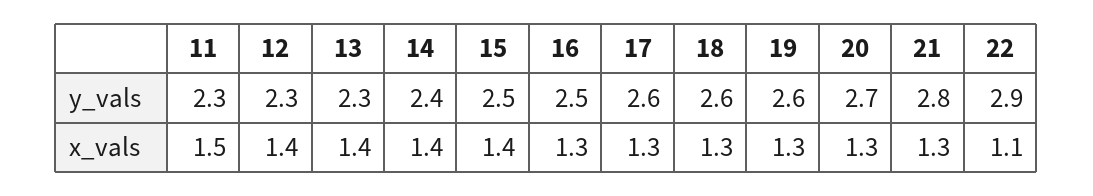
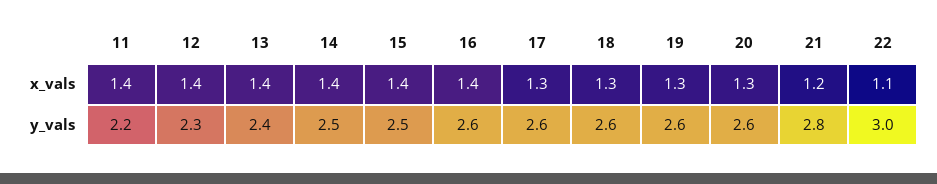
  {
    "11": {
-     "y_vals": 2.3,
+     "y_vals": 2.2,
-     "x_vals": 1.5
+     "x_vals": 1.4
    },
    "12": {
      "y_vals": 2.3,
      "x_vals": 1.4
    },
    "13": {
-     "y_vals": 2.3,
+     "y_vals": 2.4,
      "x_vals": 1.4
    },
    "14": {
-     "y_vals": 2.4,
+     "y_vals": 2.5,
      "x_vals": 1.4
    },
    "15": {
      "y_vals": 2.5,
      "x_vals": 1.4
    },
    "16": {
-     "y_vals": 2.5,
+     "y_vals": 2.6,
-     "x_vals": 1.3
+     "x_vals": 1.4
    },
    "17": {
      "y_vals": 2.6,
      "x_vals": 1.3
    },
    "18": {
      "y_vals": 2.6,
      "x_vals": 1.3
    },
    "19": {
      "y_vals": 2.6,
      "x_vals": 1.3
    },
    "20": {
-     "y_vals": 2.7,
+     "y_vals": 2.6,
      "x_vals": 1.3
    },
    "21": {
      "y_vals": 2.8,
-     "x_vals": 1.3
+     "x_vals": 1.2
    },
    "22": {
-     "y_vals": 2.9,
+     "y_vals": 3,
      "x_vals": 1.1
    }
  }

